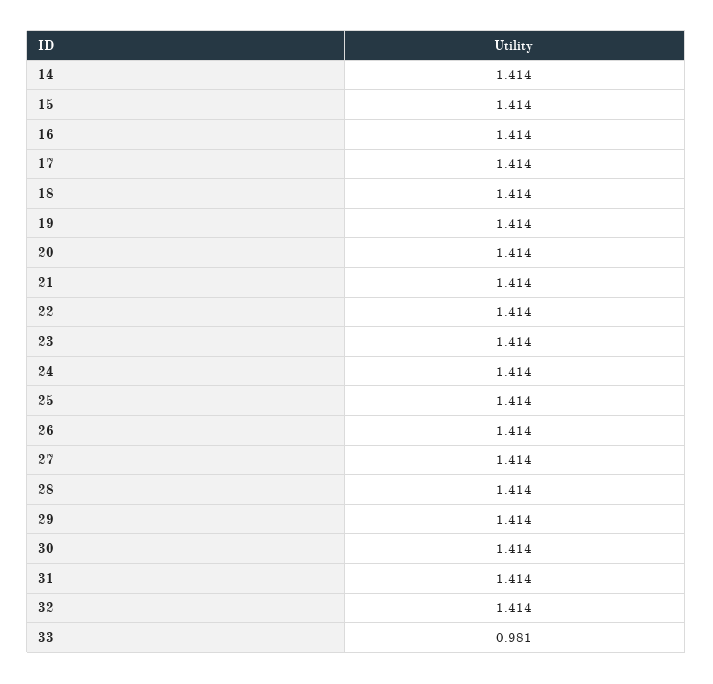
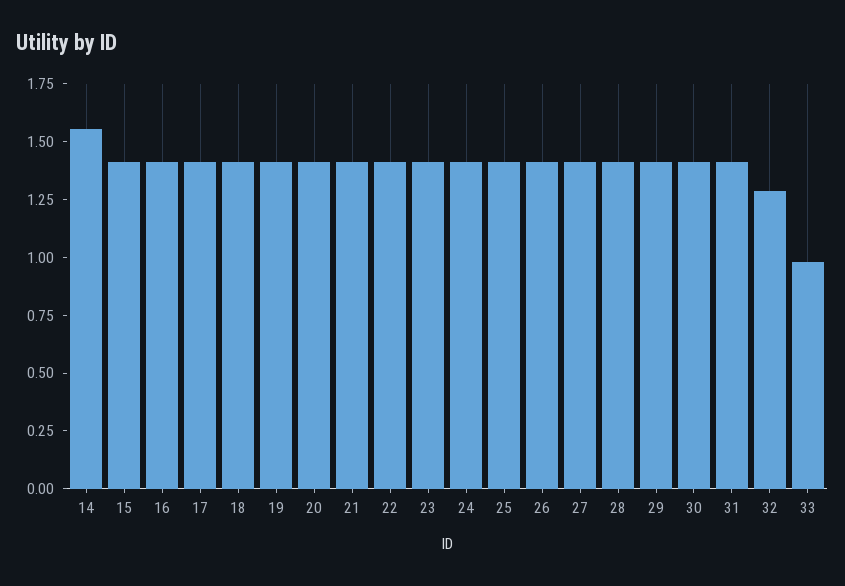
  {
-   "14": 1.414,
+   "14": 1.55,
    "15": 1.414,
    "16": 1.414,
    "17": 1.414,
    "18": 1.414,
    "19": 1.414,
    "20": 1.414,
    "21": 1.414,
    "22": 1.414,
    "23": 1.414,
    "24": 1.414,
    "25": 1.414,
    "26": 1.414,
    "27": 1.414,
    "28": 1.414,
    "29": 1.414,
    "30": 1.414,
    "31": 1.414,
-   "32": 1.414,
+   "32": 1.3,
    "33": 0.981
  }

